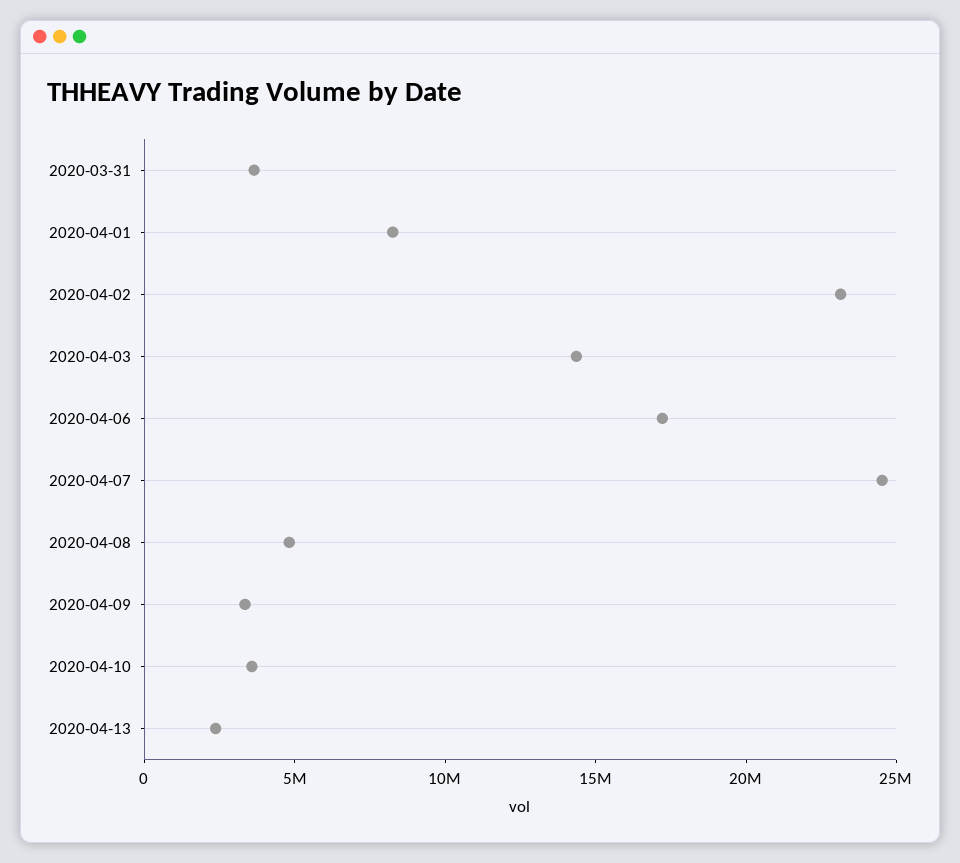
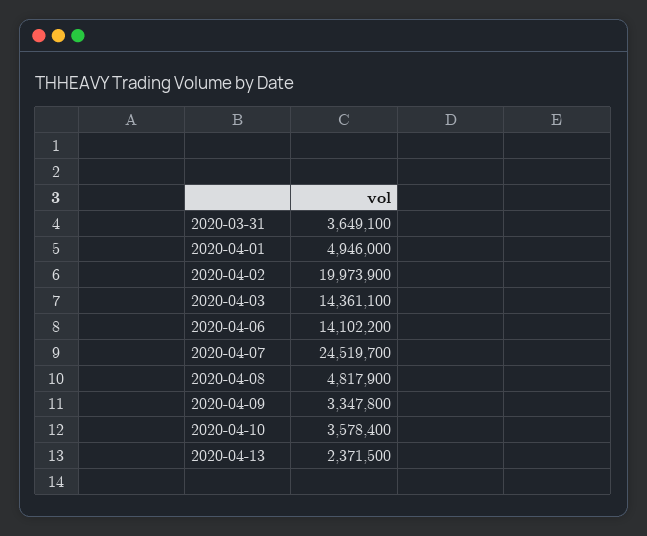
  {
    "2020-03-31": 3649100,
-   "2020-04-01": 8000000,
+   "2020-04-01": 4946000,
-   "2020-04-02": 23000000,
+   "2020-04-02": 19973900,
    "2020-04-03": 14361100,
-   "2020-04-06": 17000000,
+   "2020-04-06": 14102200,
    "2020-04-07": 24519700,
    "2020-04-08": 4817900,
    "2020-04-09": 3347800,
    "2020-04-10": 3578400,
    "2020-04-13": 2371500
  }

